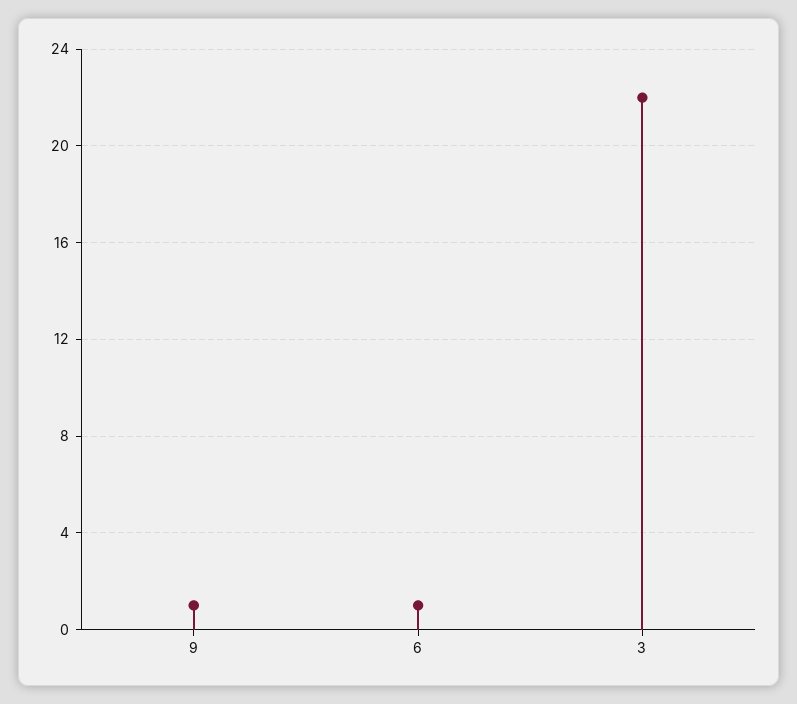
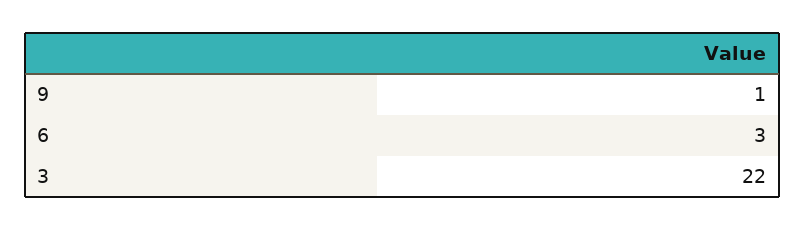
  {
    "9": 1,
-   "6": 1,
+   "6": 3,
    "3": 22
  }

